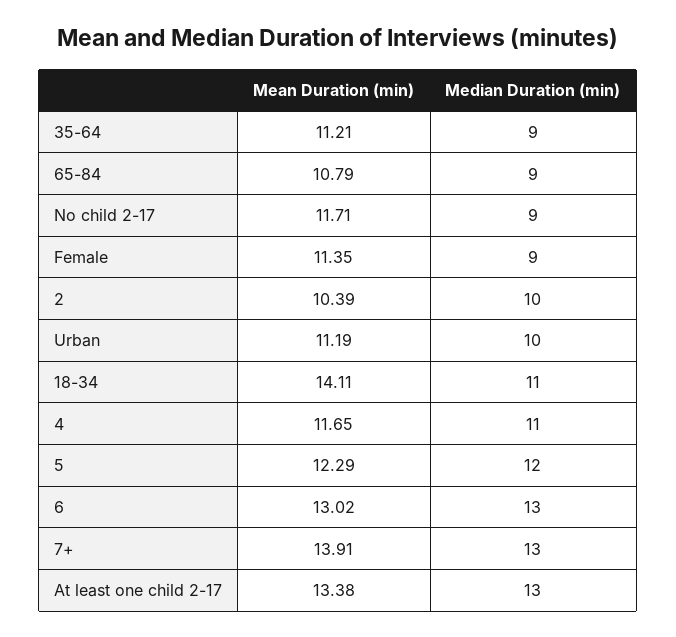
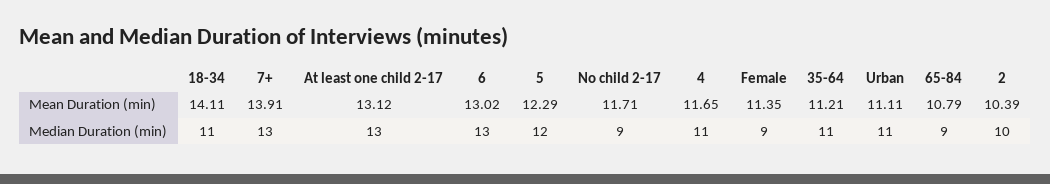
  {
    "Mean Duration (min)": {
      "35-64": 11.21,
      "65-84": 10.79,
      "No child 2-17": 11.71,
      "Female": 11.35,
      "2": 10.39,
-     "Urban": 11.19,
+     "Urban": 11.11,
      "18-34": 14.11,
      "4": 11.65,
      "5": 12.29,
      "6": 13.02,
      "7+": 13.91,
-     "At least one child 2-17": 13.38
+     "At least one child 2-17": 13.12
    },
    "Median Duration (min)": {
-     "35-64": 9,
+     "35-64": 11,
      "65-84": 9,
      "No child 2-17": 9,
      "Female": 9,
      "2": 10,
-     "Urban": 10,
+     "Urban": 11,
      "18-34": 11,
      "4": 11,
      "5": 12,
      "6": 13,
      "7+": 13,
      "At least one child 2-17": 13
    }
  }

